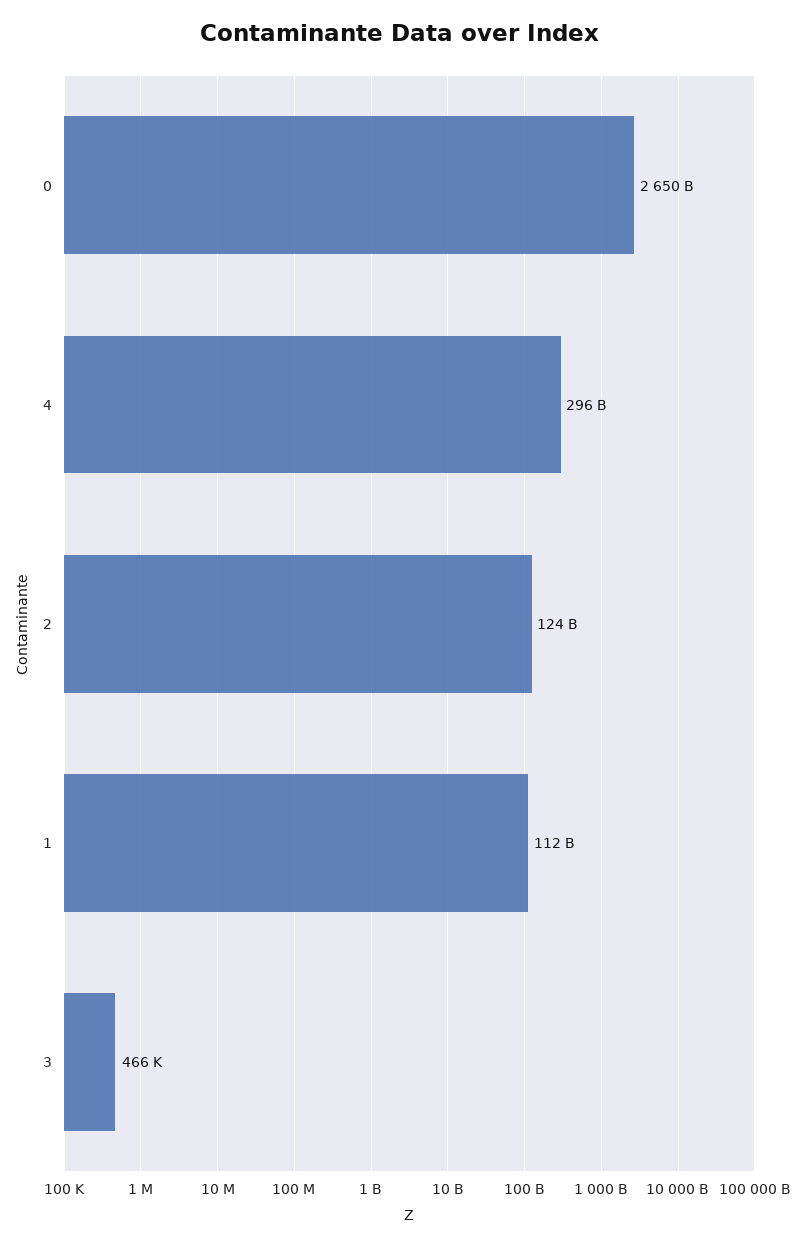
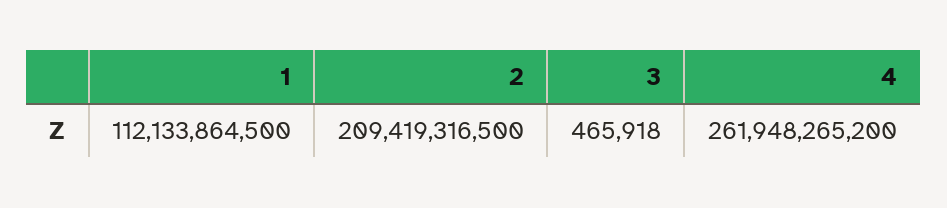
  {
-   "0": 2650000000000,
-   "4": 296000000000,
+   "4": 261948265200,
-   "2": 124000000000,
+   "2": 209419316500,
    "1": 112133864500,
    "3": 465918
  }

